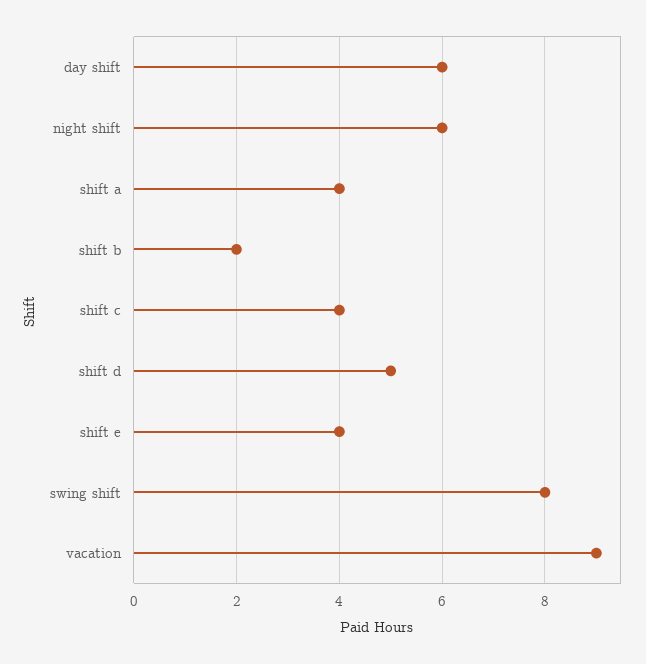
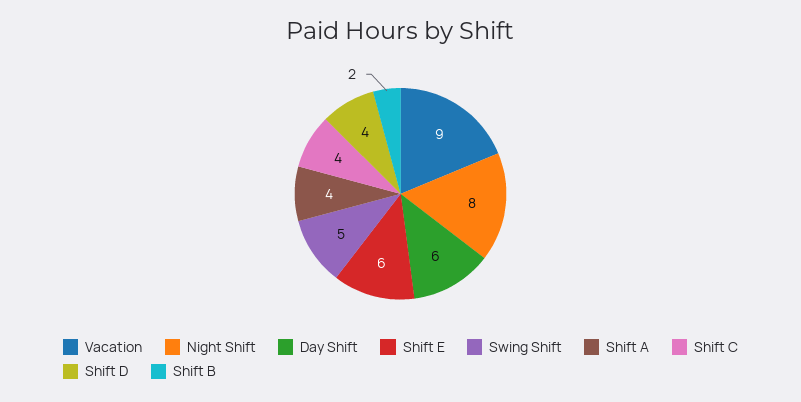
  {
    "day shift": 6,
-   "night shift": 6,
+   "night shift": 8,
    "shift a": 4,
    "shift b": 2,
    "shift c": 4,
-   "shift d": 5,
+   "shift d": 4,
-   "shift e": 4,
+   "shift e": 6,
-   "swing shift": 8,
+   "swing shift": 5,
    "vacation": 9
  }

